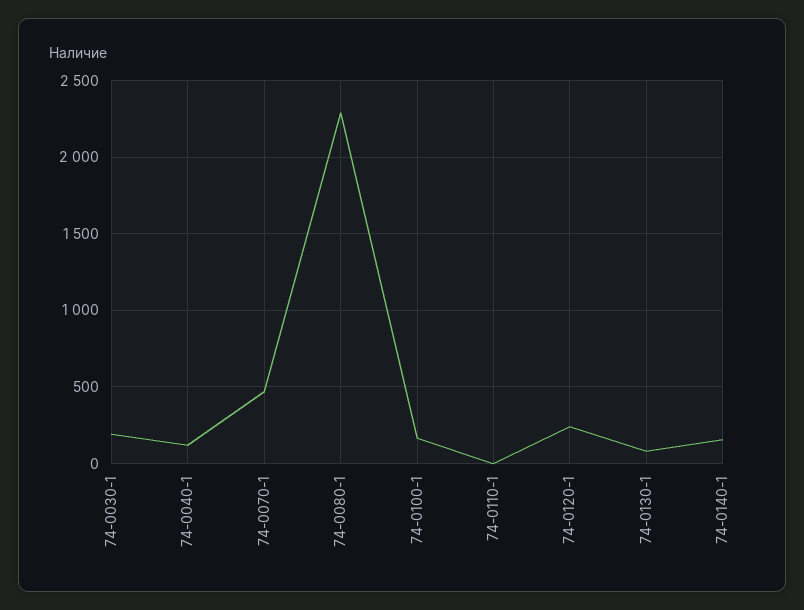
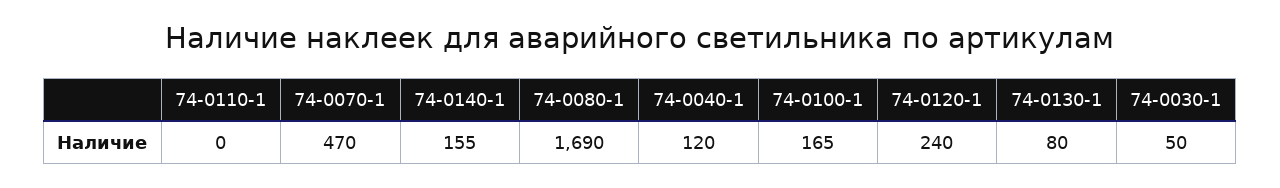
  {
-   "74-0030-1": 200,
+   "74-0030-1": 50,
    "74-0040-1": 120,
    "74-0070-1": 470,
-   "74-0080-1": 2300,
+   "74-0080-1": 1690,
    "74-0100-1": 165,
    "74-0110-1": 0,
    "74-0120-1": 240,
    "74-0130-1": 80,
    "74-0140-1": 155
  }

